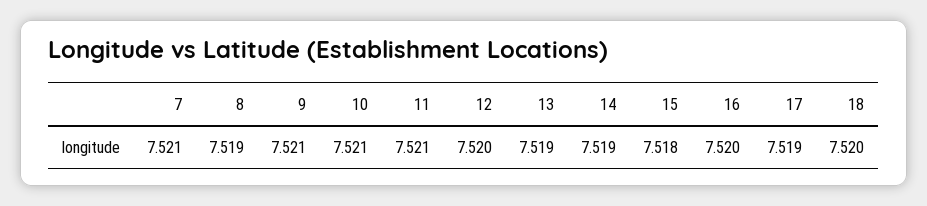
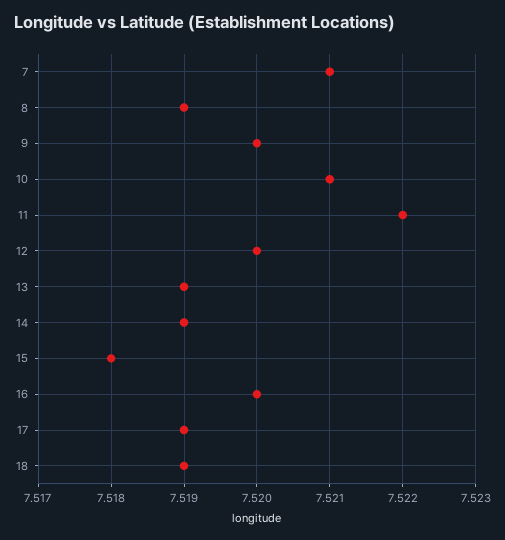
  {
    "7": 7.521,
    "8": 7.519,
-   "9": 7.521,
+   "9": 7.52,
    "10": 7.521,
-   "11": 7.521,
+   "11": 7.522,
    "12": 7.52,
    "13": 7.519,
    "14": 7.519,
    "15": 7.518,
    "16": 7.52,
    "17": 7.519,
-   "18": 7.52
+   "18": 7.519
  }

